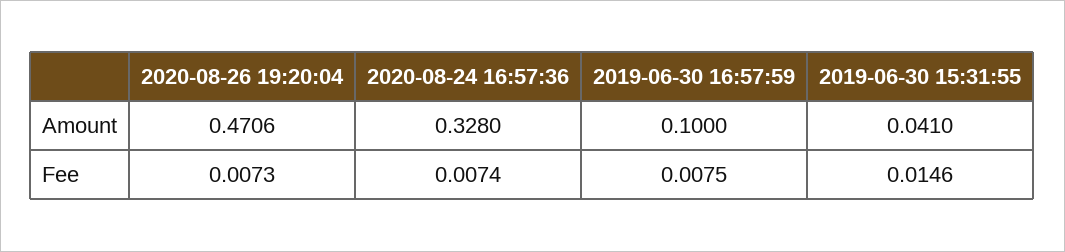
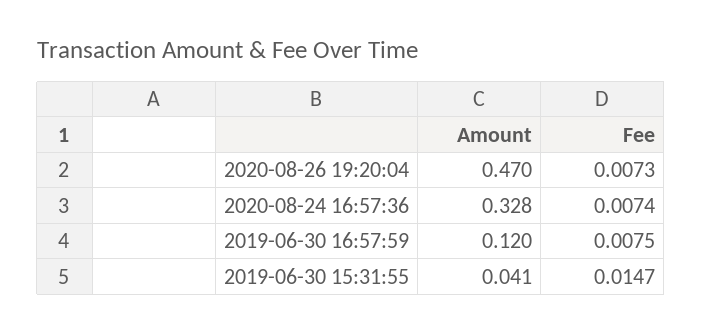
  {
    "2020-08-26 19:20:04": {
-     "Amount": 0.4706,
+     "Amount": 0.47,
      "Fee": 0.0073
    },
    "2020-08-24 16:57:36": {
      "Amount": 0.328,
      "Fee": 0.0074
    },
    "2019-06-30 16:57:59": {
-     "Amount": 0.1,
+     "Amount": 0.12,
      "Fee": 0.0075
    },
    "2019-06-30 15:31:55": {
      "Amount": 0.041,
-     "Fee": 0.0146
+     "Fee": 0.0147
    }
  }

